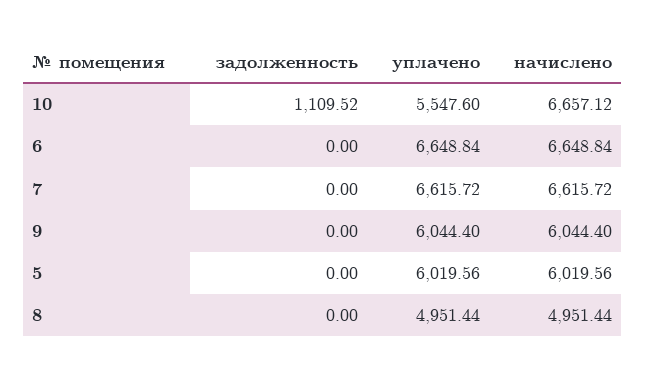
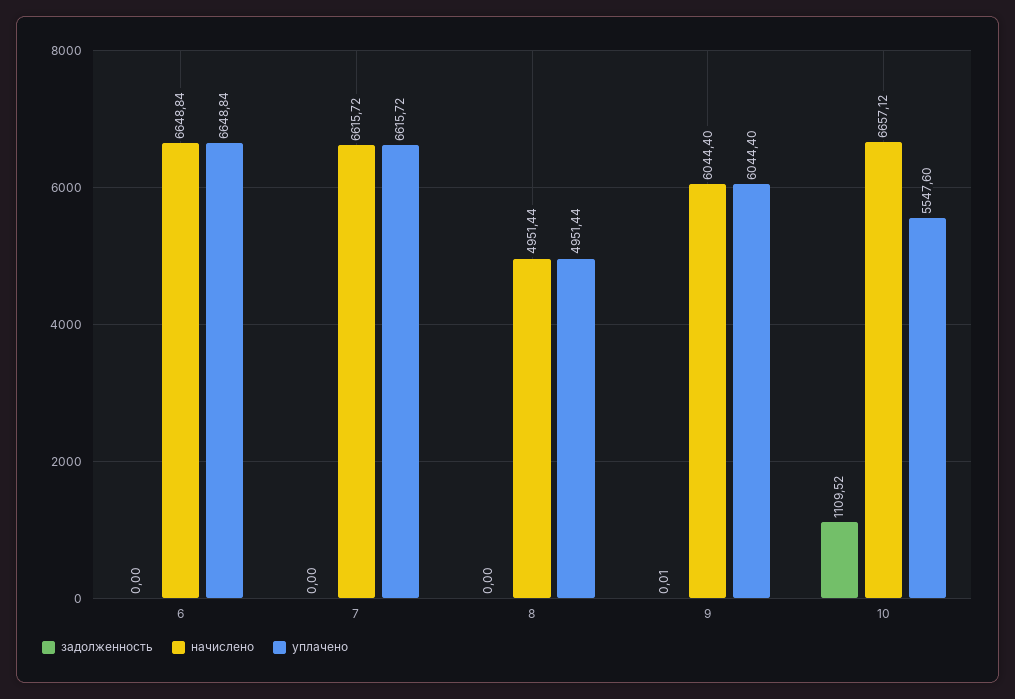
  {
    "задолженность": {
      "10": 1109.52,
      "6": 0,
      "7": 0,
-     "9": 0,
+     "9": 0.01,
-     "5": 0,
      "8": 0
    },
    "уплачено": {
      "10": 5547.6,
      "6": 6648.84,
      "7": 6615.72,
      "9": 6044.4,
-     "5": 6019.56,
      "8": 4951.44
    },
    "начислено": {
      "10": 6657.12,
      "6": 6648.84,
      "7": 6615.72,
      "9": 6044.4,
-     "5": 6019.56,
      "8": 4951.44
    }
  }

